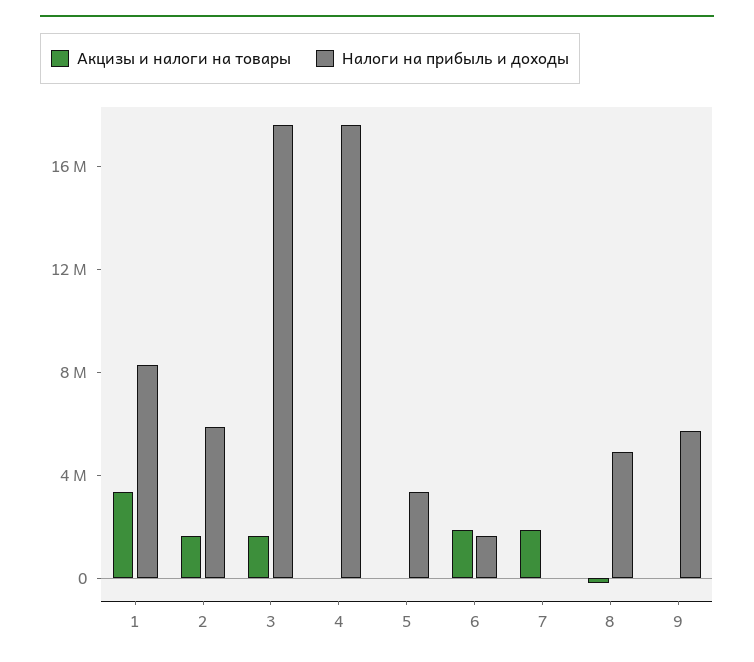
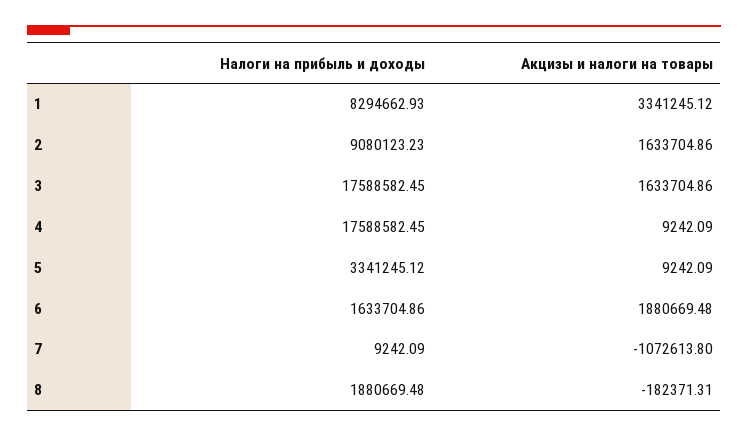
  {
    "Акцизы и налоги на товары": {
      "1": 3341245.12,
      "2": 1633704.86,
      "3": 1633704.86,
      "4": 9242.09,
      "5": 9242.09,
      "6": 1880669.48,
-     "7": 2000000,
+     "7": -1072613.8,
-     "8": -182371.31,
+     "8": -182371.31
-     "9": 0
    },
    "Налоги на прибыль и доходы": {
      "1": 8294662.93,
-     "2": 6000000,
+     "2": 9080123.23,
      "3": 17588582.45,
      "4": 17588582.45,
      "5": 3341245.12,
      "6": 1633704.86,
      "7": 9242.09,
-     "8": 5000000,
+     "8": 1880669.48
-     "9": 6000000
    }
  }

